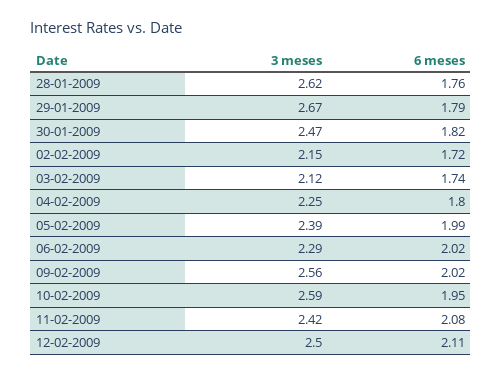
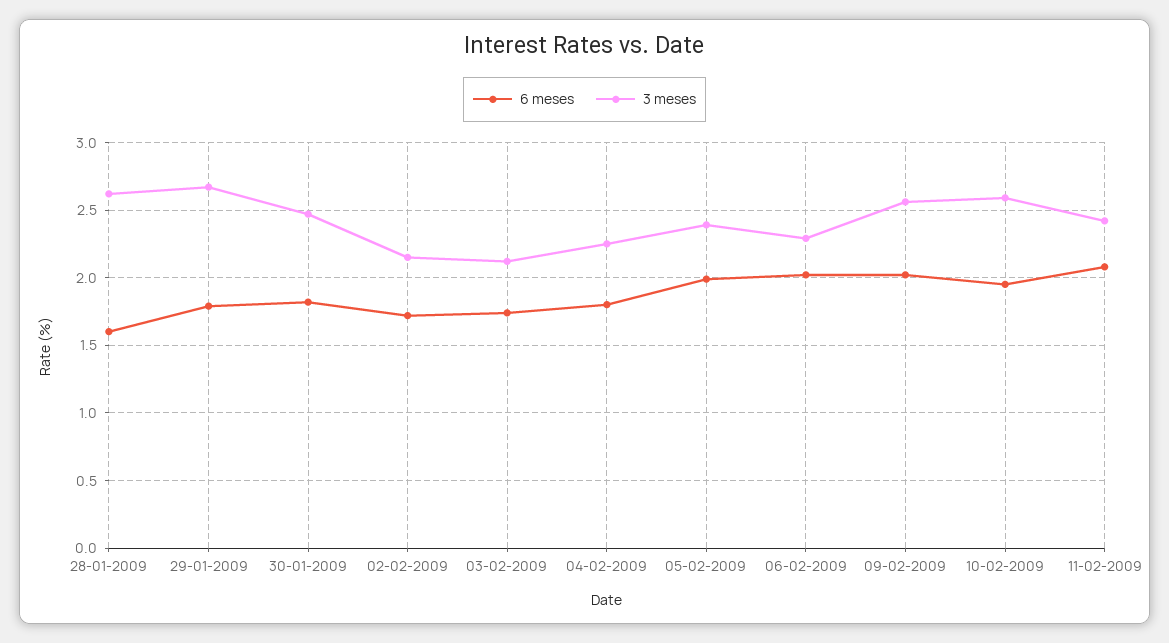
  {
    "3 meses": {
      "28-01-2009": 2.62,
      "29-01-2009": 2.67,
      "30-01-2009": 2.47,
      "02-02-2009": 2.15,
      "03-02-2009": 2.12,
      "04-02-2009": 2.25,
      "05-02-2009": 2.39,
      "06-02-2009": 2.29,
      "09-02-2009": 2.56,
      "10-02-2009": 2.59,
-     "11-02-2009": 2.42,
+     "11-02-2009": 2.42
-     "12-02-2009": 2.5
    },
    "6 meses": {
-     "28-01-2009": 1.76,
+     "28-01-2009": 1.6,
      "29-01-2009": 1.79,
      "30-01-2009": 1.82,
      "02-02-2009": 1.72,
      "03-02-2009": 1.74,
      "04-02-2009": 1.8,
      "05-02-2009": 1.99,
      "06-02-2009": 2.02,
      "09-02-2009": 2.02,
      "10-02-2009": 1.95,
-     "11-02-2009": 2.08,
+     "11-02-2009": 2.08
-     "12-02-2009": 2.11
    }
  }

